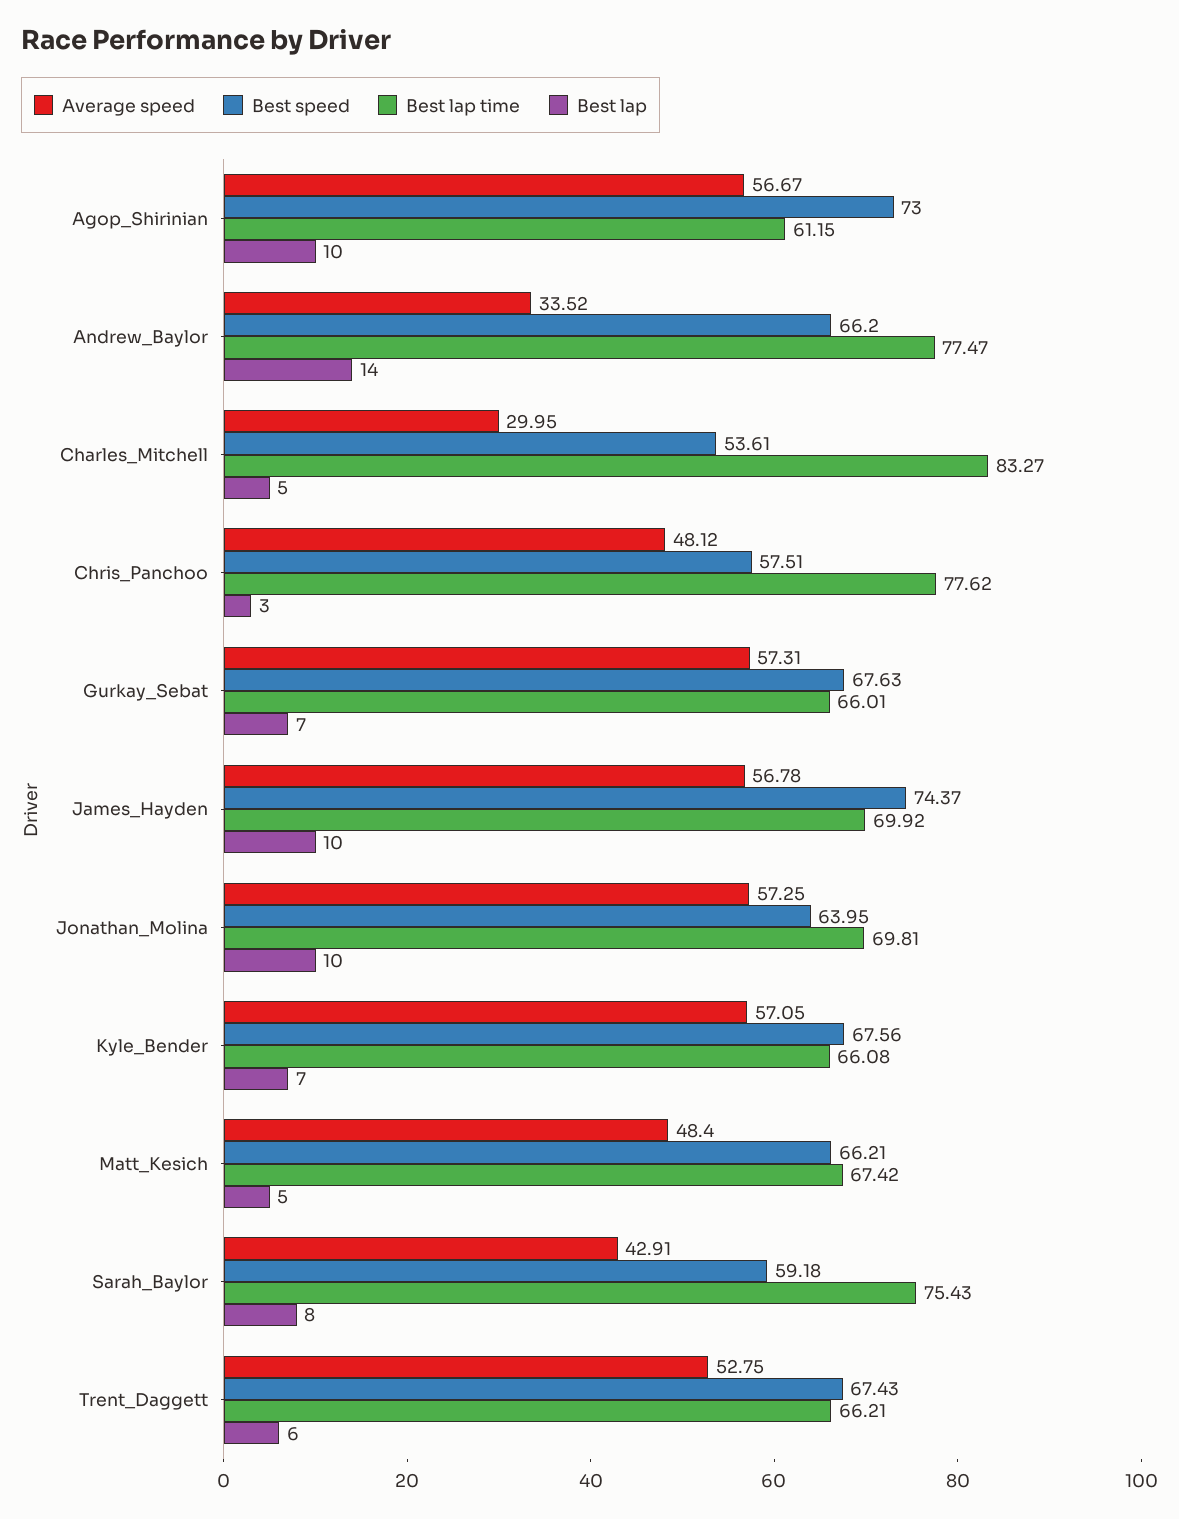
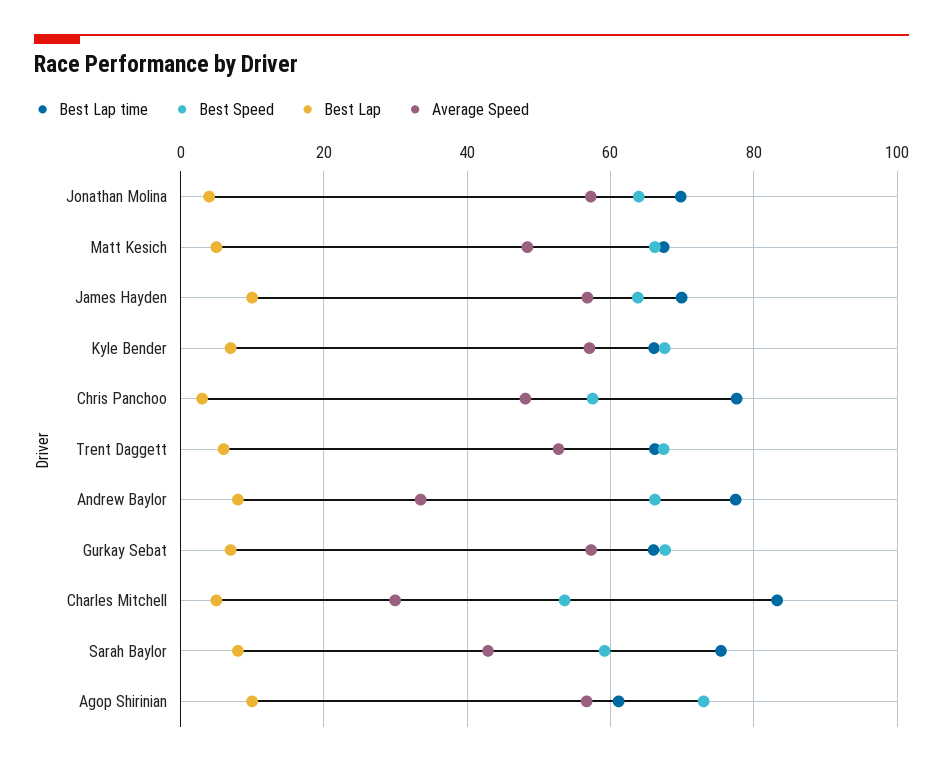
  {
    "Average speed": {
      "Agop_Shirinian": 56.67,
      "Andrew_Baylor": 33.52,
      "Charles_Mitchell": 29.95,
      "Chris_Panchoo": 48.12,
      "Gurkay_Sebat": 57.31,
      "James_Hayden": 56.78,
      "Jonathan_Molina": 57.25,
      "Kyle_Bender": 57.05,
      "Matt_Kesich": 48.4,
      "Sarah_Baylor": 42.91,
      "Trent_Daggett": 52.75
    },
    "Best speed": {
      "Agop_Shirinian": 73,
      "Andrew_Baylor": 66.2,
      "Charles_Mitchell": 53.61,
      "Chris_Panchoo": 57.51,
      "Gurkay_Sebat": 67.63,
-     "James_Hayden": 74.37,
+     "James_Hayden": 64,
      "Jonathan_Molina": 63.95,
      "Kyle_Bender": 67.56,
      "Matt_Kesich": 66.21,
      "Sarah_Baylor": 59.18,
      "Trent_Daggett": 67.43
    },
    "Best lap time": {
      "Agop_Shirinian": 61.15,
      "Andrew_Baylor": 77.47,
      "Charles_Mitchell": 83.27,
      "Chris_Panchoo": 77.62,
      "Gurkay_Sebat": 66.01,
      "James_Hayden": 69.92,
      "Jonathan_Molina": 69.81,
      "Kyle_Bender": 66.08,
      "Matt_Kesich": 67.42,
      "Sarah_Baylor": 75.43,
      "Trent_Daggett": 66.21
    },
    "Best lap": {
      "Agop_Shirinian": 10,
-     "Andrew_Baylor": 14,
+     "Andrew_Baylor": 8,
      "Charles_Mitchell": 5,
      "Chris_Panchoo": 3,
      "Gurkay_Sebat": 7,
      "James_Hayden": 10,
-     "Jonathan_Molina": 10,
+     "Jonathan_Molina": 4,
      "Kyle_Bender": 7,
      "Matt_Kesich": 5,
      "Sarah_Baylor": 8,
      "Trent_Daggett": 6
    }
  }

